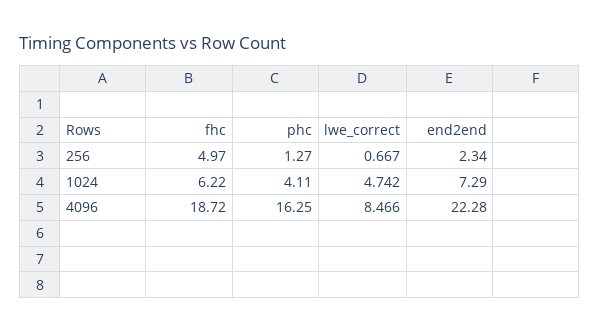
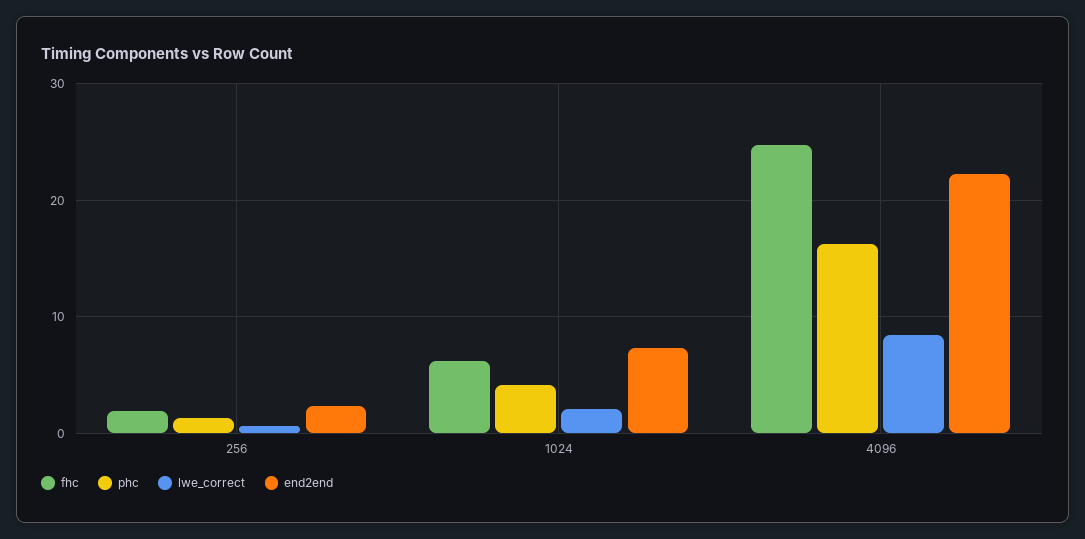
  {
    "fhc": {
-     "256": 4.97,
+     "256": 2,
      "1024": 6.22,
-     "4096": 18.72
+     "4096": 25
    },
    "phc": {
      "256": 1.27,
      "1024": 4.11,
      "4096": 16.25
    },
    "lwe_correct": {
      "256": 0.667,
-     "1024": 4.742,
+     "1024": 2,
      "4096": 8.466
    },
    "end2end": {
      "256": 2.34,
      "1024": 7.29,
      "4096": 22.28
    }
  }

